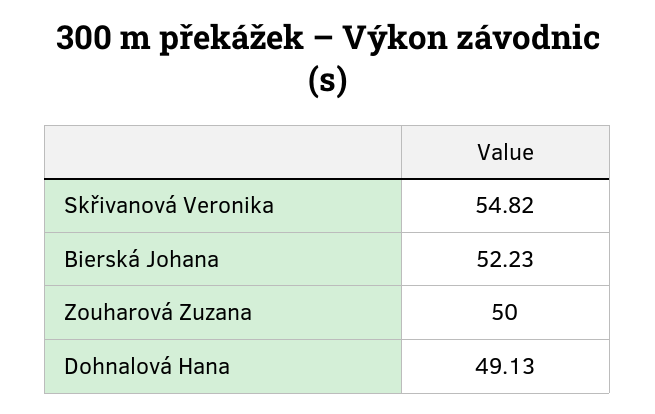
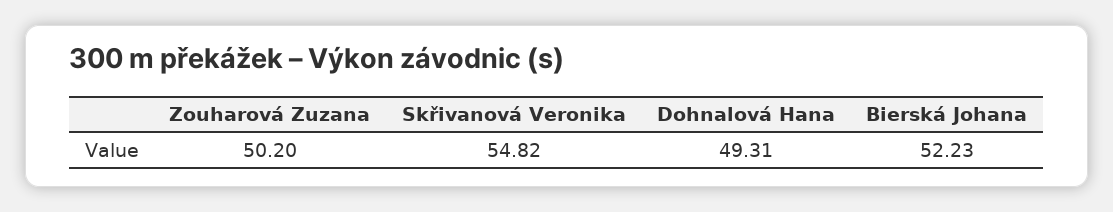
  {
    "Skřivanová Veronika": 54.82,
    "Bierská Johana": 52.23,
-   "Zouharová Zuzana": 50,
+   "Zouharová Zuzana": 50.2,
-   "Dohnalová Hana": 49.13
+   "Dohnalová Hana": 49.31
  }

